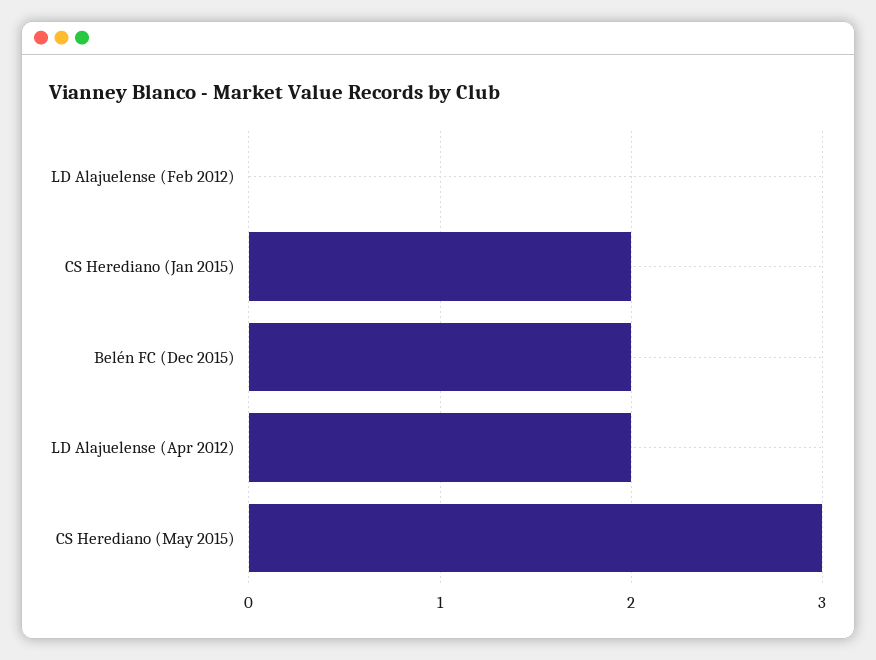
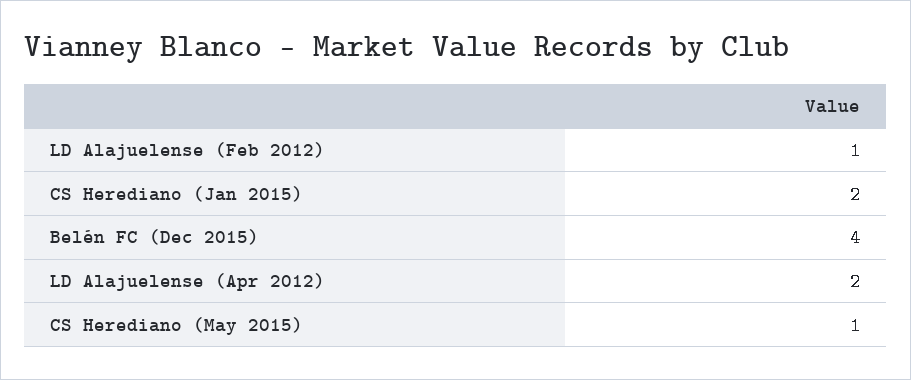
  {
-   "LD Alajuelense (Feb 2012)": 0,
+   "LD Alajuelense (Feb 2012)": 1,
    "CS Herediano (Jan 2015)": 2,
-   "Belén FC (Dec 2015)": 2,
+   "Belén FC (Dec 2015)": 4,
    "LD Alajuelense (Apr 2012)": 2,
-   "CS Herediano (May 2015)": 3
+   "CS Herediano (May 2015)": 1
  }

